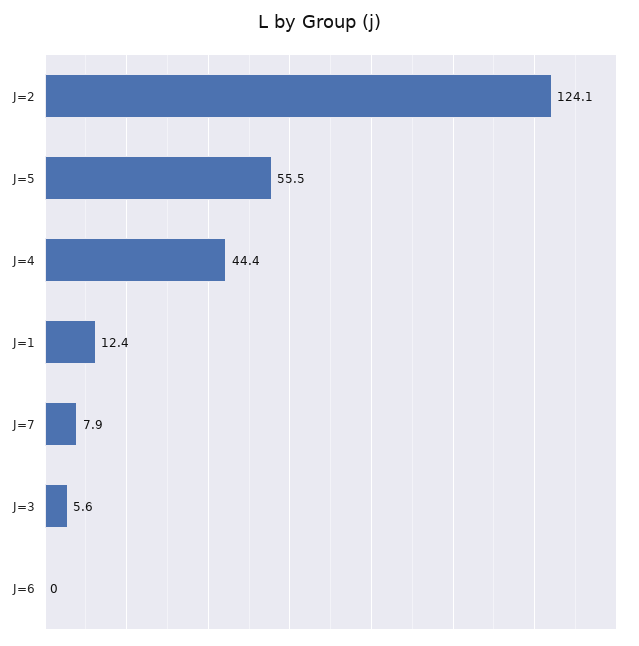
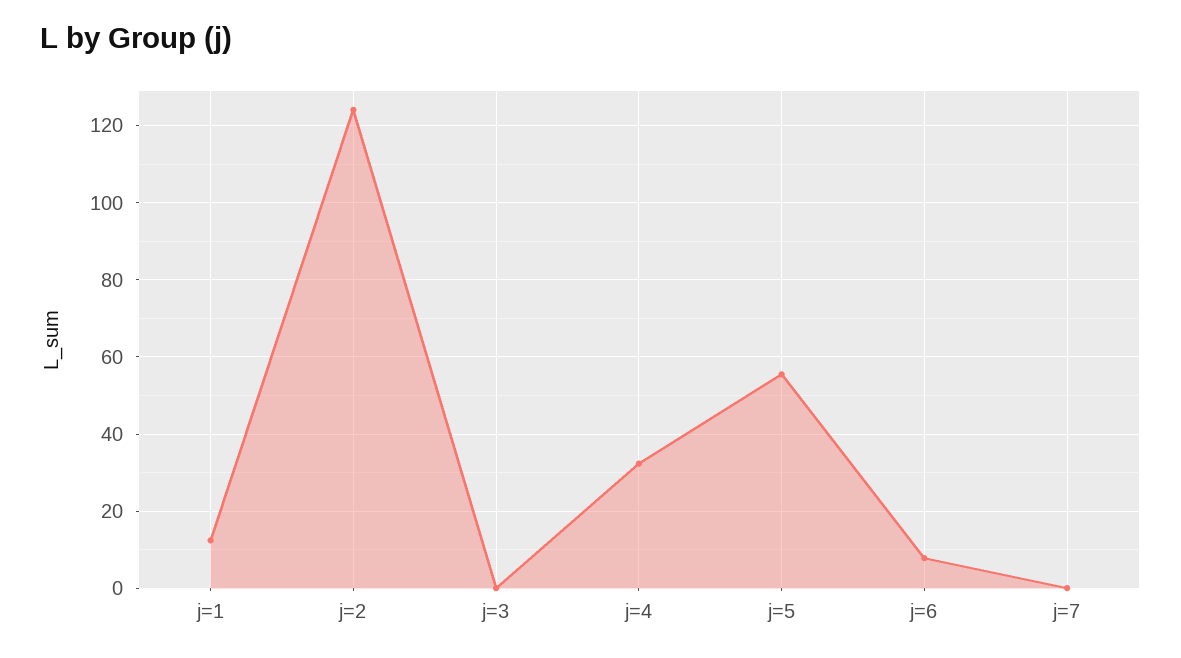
  {
    "J=2": 124.1,
    "J=5": 55.5,
-   "J=4": 44.4,
+   "J=4": 32,
    "J=1": 12.4,
-   "J=7": 7.9,
+   "J=7": 0,
-   "J=3": 5.6,
+   "J=3": 0,
-   "J=6": 0
+   "J=6": 8
  }

